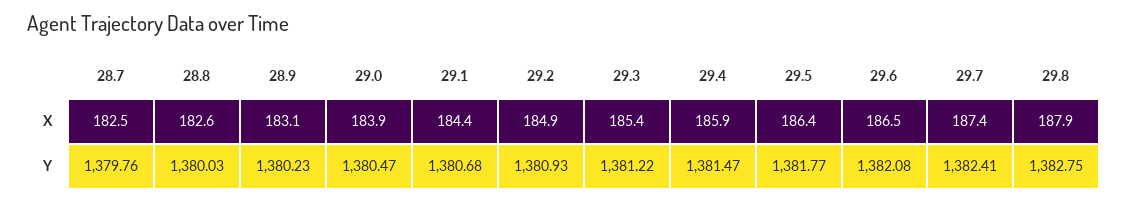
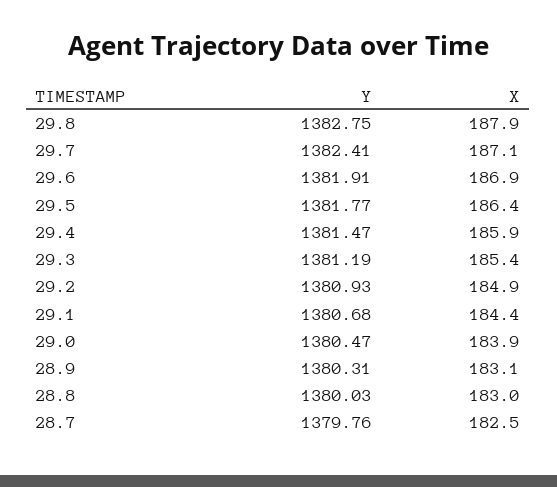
  {
    "28.7": {
      "X": 182.5,
      "Y": 1379.76
    },
    "28.8": {
-     "X": 182.6,
+     "X": 183,
      "Y": 1380.03
    },
    "28.9": {
      "X": 183.1,
-     "Y": 1380.23
+     "Y": 1380.31
    },
    "29.0": {
      "X": 183.9,
      "Y": 1380.47
    },
    "29.1": {
      "X": 184.4,
      "Y": 1380.68
    },
    "29.2": {
      "X": 184.9,
      "Y": 1380.93
    },
    "29.3": {
      "X": 185.4,
-     "Y": 1381.22
+     "Y": 1381.19
    },
    "29.4": {
      "X": 185.9,
      "Y": 1381.47
    },
    "29.5": {
      "X": 186.4,
      "Y": 1381.77
    },
    "29.6": {
-     "X": 186.5,
+     "X": 186.9,
-     "Y": 1382.08
+     "Y": 1381.91
    },
    "29.7": {
-     "X": 187.4,
+     "X": 187.1,
      "Y": 1382.41
    },
    "29.8": {
      "X": 187.9,
      "Y": 1382.75
    }
  }

